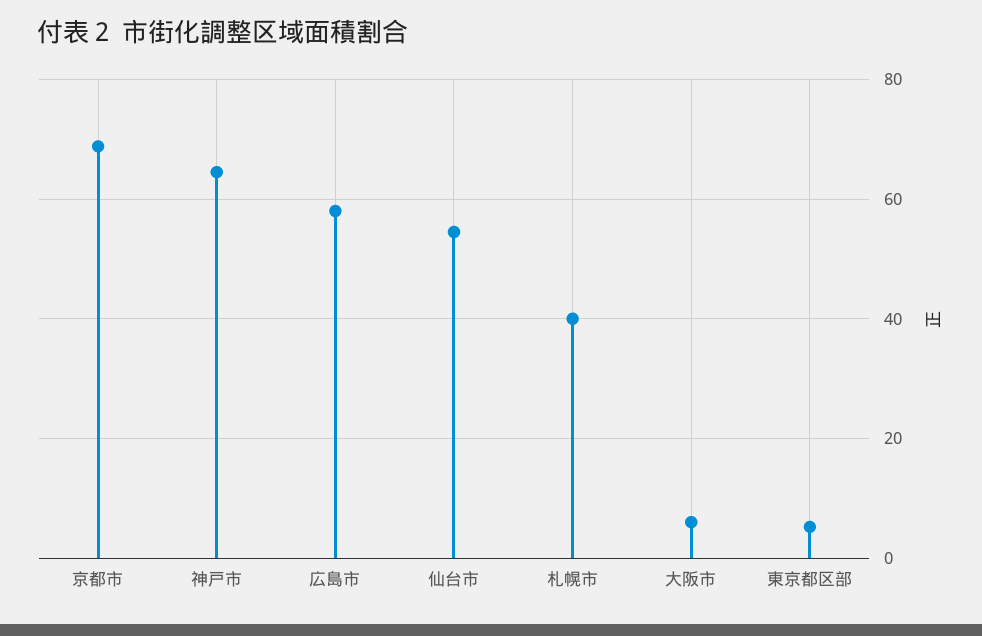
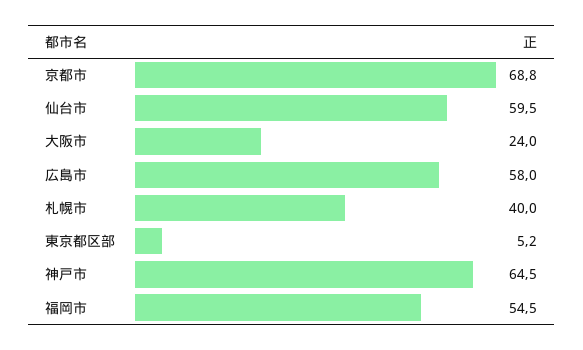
  {
    "京都市": 68.8,
    "神戸市": 64.5,
    "広島市": 58,
-   "仙台市": 54,
+   "仙台市": 59.5,
    "札幌市": 40,
-   "大阪市": 6,
+   "大阪市": 24,
-   "東京都区部": 5.2
+   "東京都区部": 5.2,
+   "福岡市": 54.5
  }

